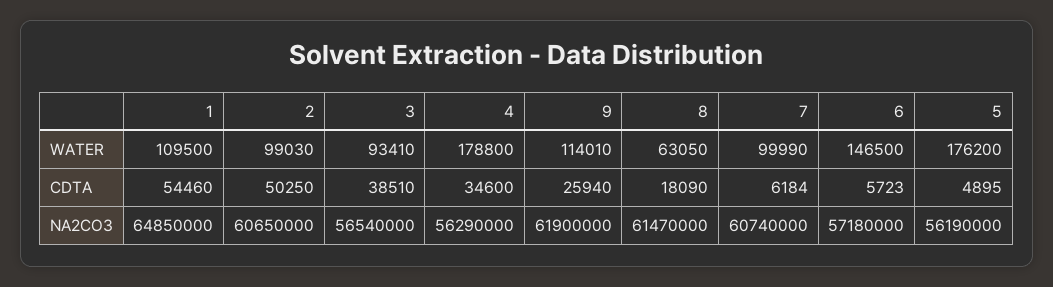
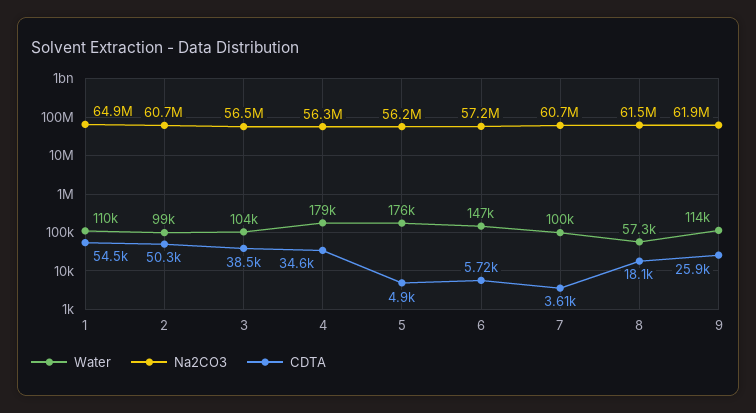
  {
    "WATER": {
      "1": 109500,
      "2": 99030,
-     "3": 93410,
+     "3": 104000,
      "4": 178800,
      "9": 114010,
-     "8": 63050,
+     "8": 57300,
      "7": 99990,
      "6": 146500,
      "5": 176200
    },
    "CDTA": {
      "1": 54460,
      "2": 50250,
      "3": 38510,
      "4": 34600,
      "9": 25940,
      "8": 18090,
-     "7": 6184,
+     "7": 3610,
      "6": 5723,
      "5": 4895
    },
    "NA2CO3": {
      "1": 64850000,
      "2": 60650000,
      "3": 56540000,
      "4": 56290000,
      "9": 61900000,
      "8": 61470000,
      "7": 60740000,
      "6": 57180000,
      "5": 56190000
    }
  }

